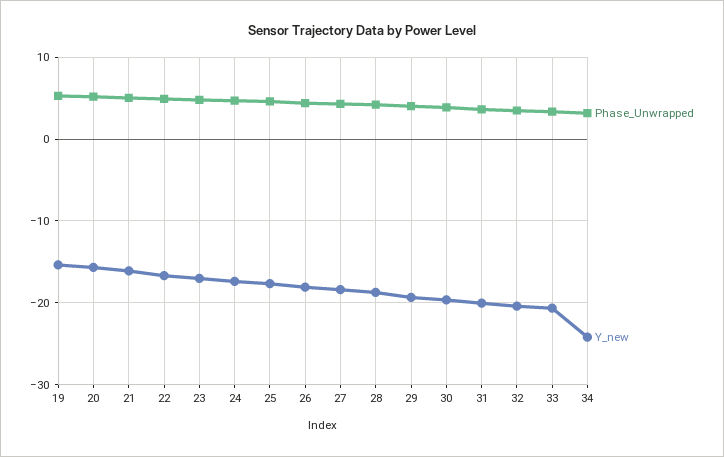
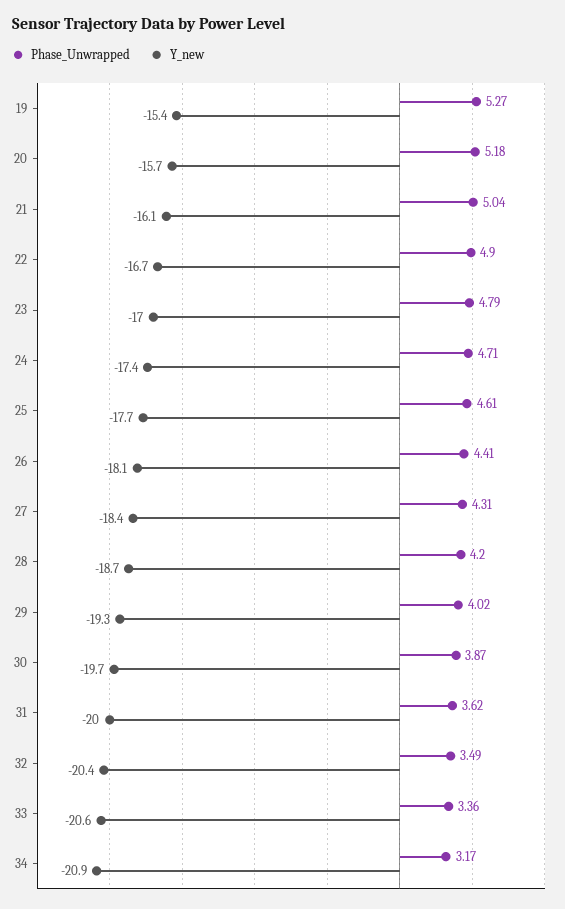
  {
    "Phase_Unwrapped": {
      "19": 5.27,
      "20": 5.18,
      "21": 5.04,
      "22": 4.9,
      "23": 4.79,
      "24": 4.71,
      "25": 4.61,
      "26": 4.41,
      "27": 4.31,
      "28": 4.2,
      "29": 4.02,
      "30": 3.87,
      "31": 3.62,
      "32": 3.49,
      "33": 3.36,
      "34": 3.17
    },
    "Y_new": {
      "19": -15.4,
      "20": -15.7,
      "21": -16.1,
      "22": -16.7,
      "23": -17,
      "24": -17.4,
      "25": -17.7,
      "26": -18.1,
      "27": -18.4,
      "28": -18.7,
      "29": -19.3,
      "30": -19.7,
      "31": -20,
      "32": -20.4,
      "33": -20.6,
-     "34": -24
+     "34": -20.9
    }
  }

